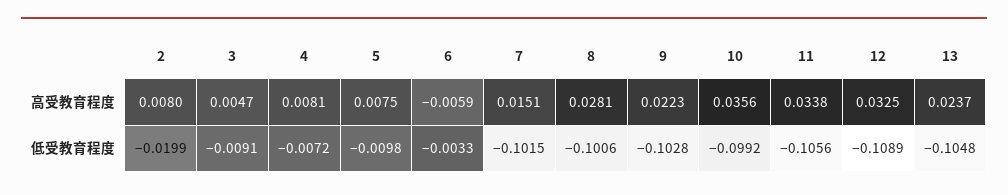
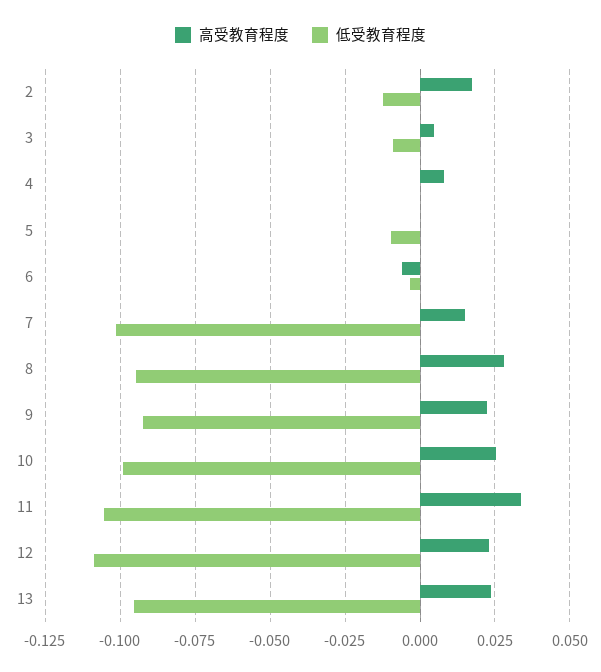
  {
    "高受教育程度": {
-     "2": 0.008,
+     "2": 0.0175,
      "3": 0.0047,
      "4": 0.0081,
-     "5": 0.0075,
+     "5": 0,
      "6": -0.0059,
      "7": 0.0151,
      "8": 0.0281,
      "9": 0.0223,
-     "10": 0.0356,
+     "10": 0.025,
      "11": 0.0338,
-     "12": 0.0325,
+     "12": 0.0225,
      "13": 0.0237
    },
    "低受教育程度": {
-     "2": -0.0199,
+     "2": -0.0125,
      "3": -0.0091,
-     "4": -0.0072,
+     "4": 0,
      "5": -0.0098,
      "6": -0.0033,
      "7": -0.1015,
-     "8": -0.1006,
+     "8": -0.095,
-     "9": -0.1028,
+     "9": -0.0925,
      "10": -0.0992,
      "11": -0.1056,
      "12": -0.1089,
-     "13": -0.1048
+     "13": -0.095
    }
  }

